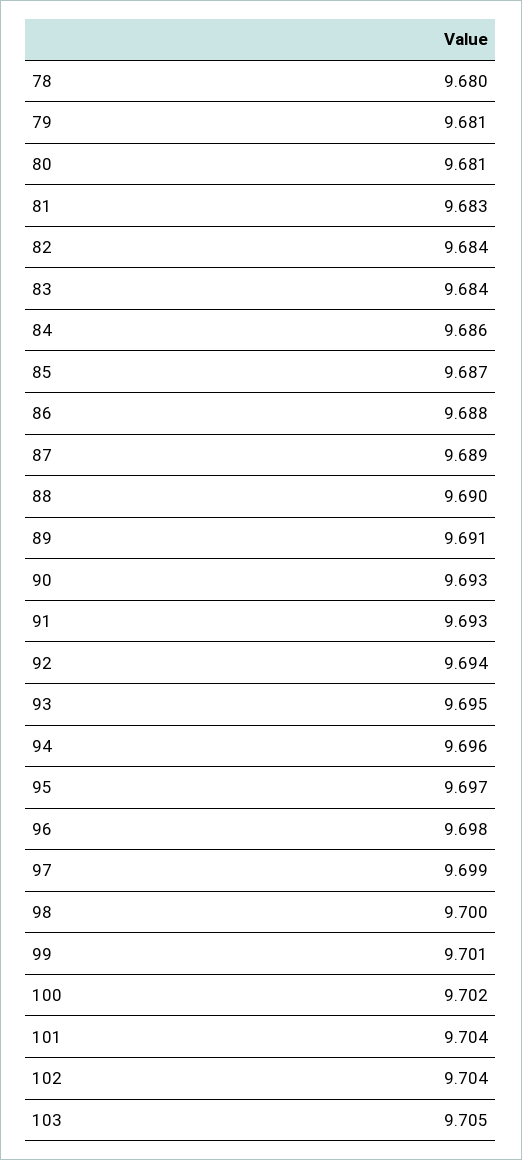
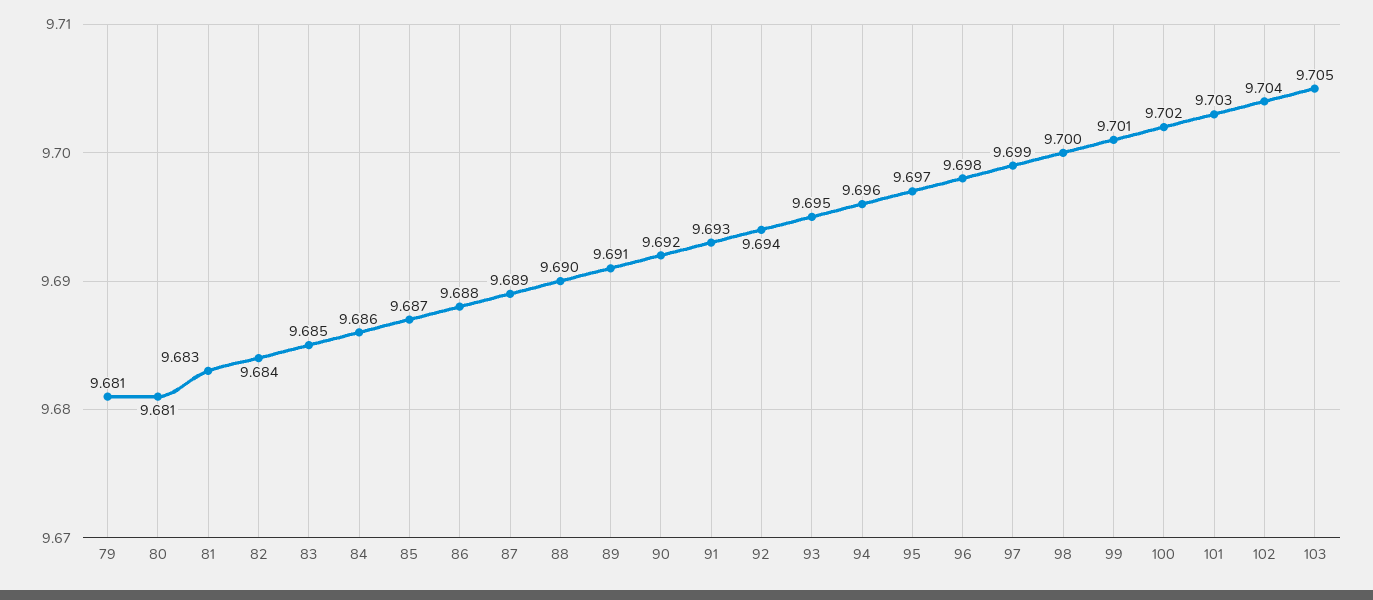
  {
-   "78": 9.68,
    "79": 9.681,
    "80": 9.681,
    "81": 9.683,
    "82": 9.684,
-   "83": 9.684,
+   "83": 9.685,
    "84": 9.686,
    "85": 9.687,
    "86": 9.688,
    "87": 9.689,
    "88": 9.69,
    "89": 9.691,
-   "90": 9.693,
+   "90": 9.692,
    "91": 9.693,
    "92": 9.694,
    "93": 9.695,
    "94": 9.696,
    "95": 9.697,
    "96": 9.698,
    "97": 9.699,
    "98": 9.7,
    "99": 9.701,
    "100": 9.702,
-   "101": 9.704,
+   "101": 9.703,
    "102": 9.704,
    "103": 9.705
  }

